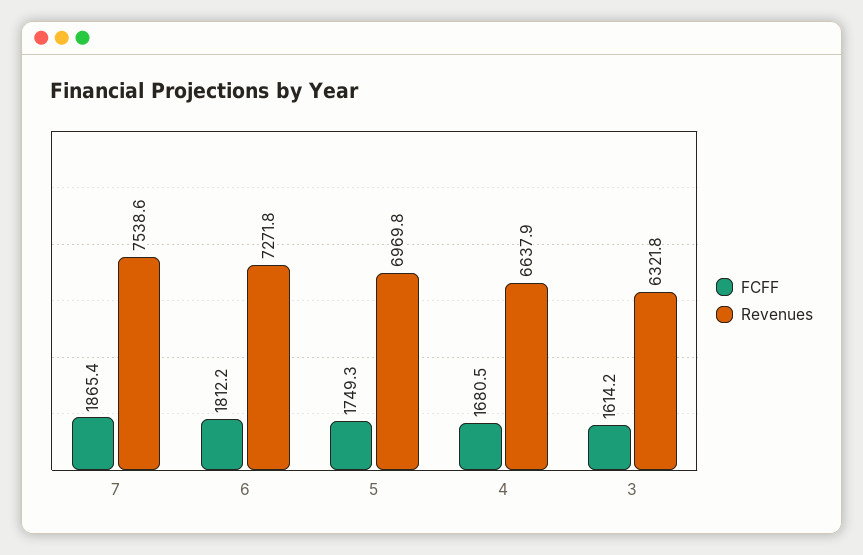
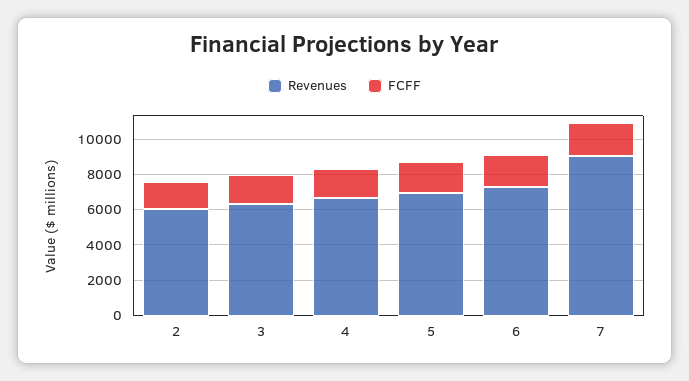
  {
    "FCFF": {
      "7": 1865.4,
      "6": 1812.2,
      "5": 1749.3,
      "4": 1680.5,
-     "3": 1614.2
+     "3": 1614.2,
+     "2": 1500
    },
    "Revenues": {
-     "7": 7538.6,
+     "7": 9000,
      "6": 7271.8,
      "5": 6969.8,
      "4": 6637.9,
-     "3": 6321.8
+     "3": 6321.8,
+     "2": 6000
    }
  }

